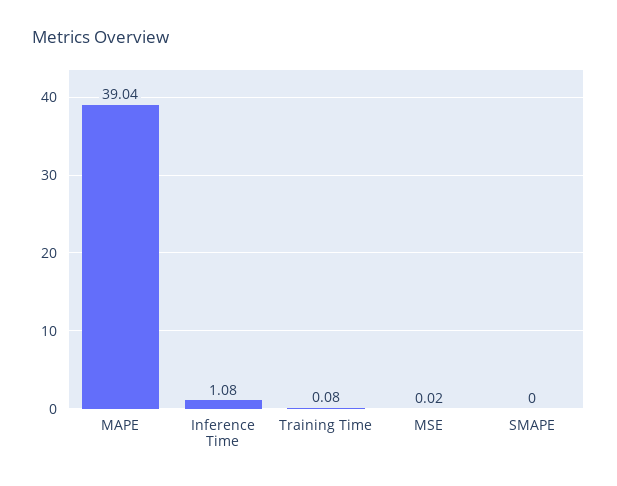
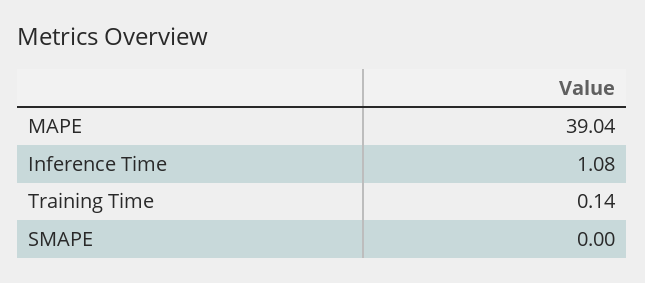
  {
    "MAPE": 39.04,
    "Inference Time": 1.08,
-   "Training Time": 0.08,
+   "Training Time": 0.14,
-   "MSE": 0.02,
    "SMAPE": 0
  }

